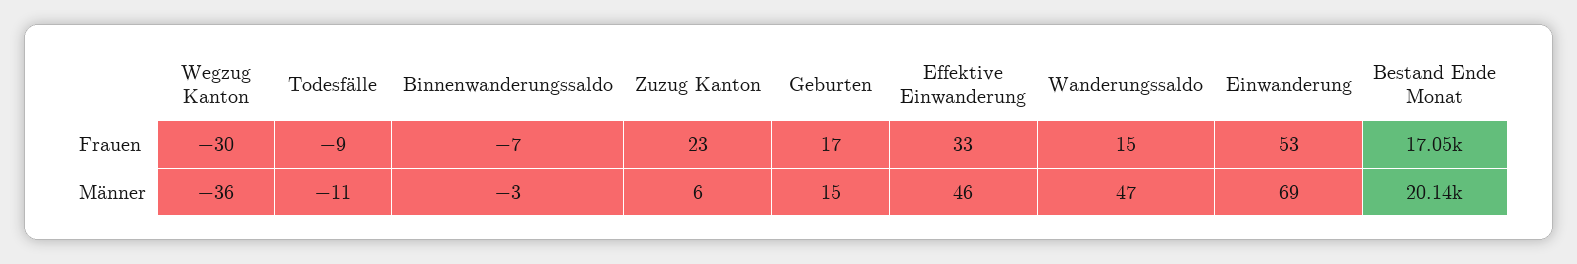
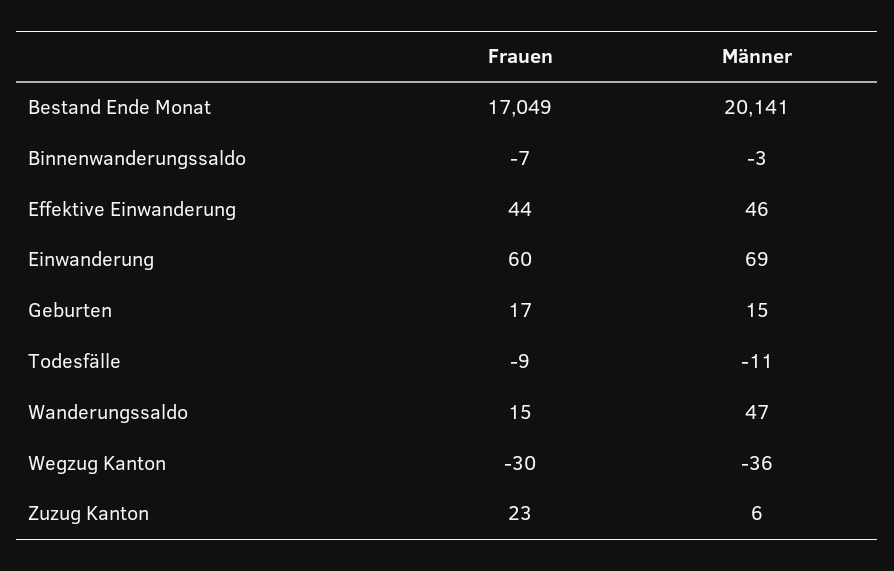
  {
    "Wegzug Kanton": {
      "Frauen": -30,
      "Männer": -36
    },
    "Todesfälle": {
      "Frauen": -9,
      "Männer": -11
    },
    "Binnenwanderungssaldo": {
      "Frauen": -7,
      "Männer": -3
    },
    "Zuzug Kanton": {
      "Frauen": 23,
      "Männer": 6
    },
    "Geburten": {
      "Frauen": 17,
      "Männer": 15
    },
    "Effektive Einwanderung": {
-     "Frauen": 33,
+     "Frauen": 44,
      "Männer": 46
    },
    "Wanderungssaldo": {
      "Frauen": 15,
      "Männer": 47
    },
    "Einwanderung": {
-     "Frauen": 53,
+     "Frauen": 60,
      "Männer": 69
    },
    "Bestand Ende Monat": {
      "Frauen": 17049,
      "Männer": 20141
    }
  }

